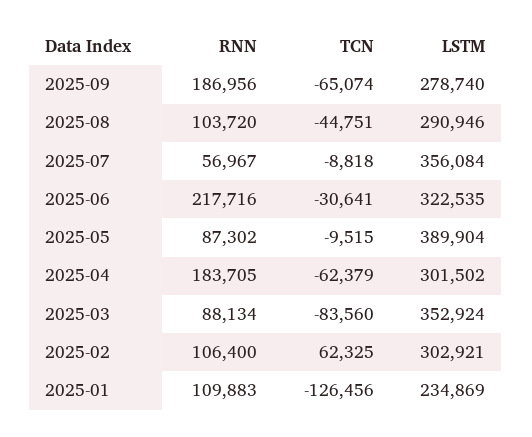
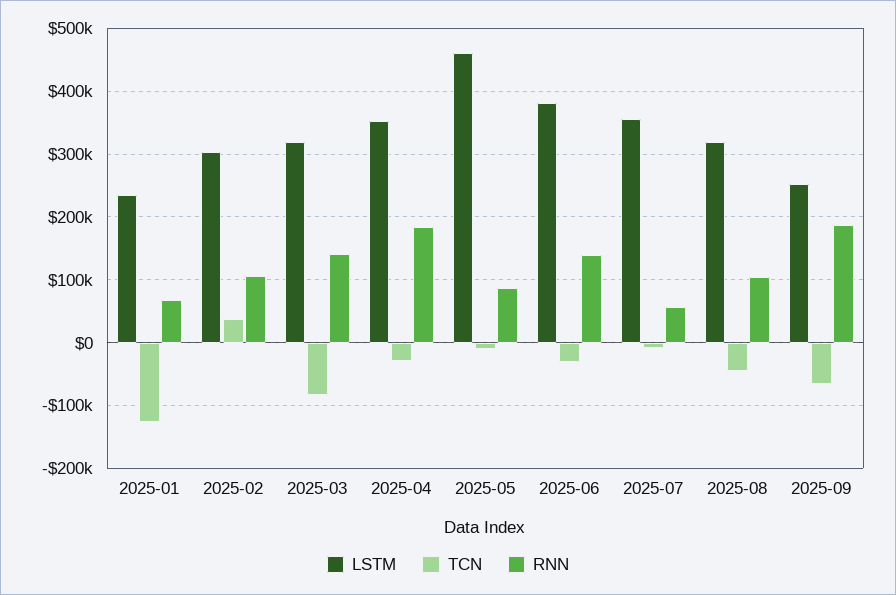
  {
    "RNN": {
      "2025-09": 186956,
      "2025-08": 103720,
      "2025-07": 56967,
-     "2025-06": 217716,
+     "2025-06": 140000,
      "2025-05": 87302,
      "2025-04": 183705,
-     "2025-03": 88134,
+     "2025-03": 140000,
      "2025-02": 106400,
-     "2025-01": 109883
+     "2025-01": 70000
    },
    "TCN": {
      "2025-09": -65074,
      "2025-08": -44751,
      "2025-07": -8818,
      "2025-06": -30641,
      "2025-05": -9515,
-     "2025-04": -62379,
+     "2025-04": -30000,
      "2025-03": -83560,
-     "2025-02": 62325,
+     "2025-02": 40000,
      "2025-01": -126456
    },
    "LSTM": {
-     "2025-09": 278740,
+     "2025-09": 250000,
-     "2025-08": 290946,
+     "2025-08": 320000,
      "2025-07": 356084,
-     "2025-06": 322535,
+     "2025-06": 380000,
-     "2025-05": 389904,
+     "2025-05": 460000,
-     "2025-04": 301502,
+     "2025-04": 350000,
-     "2025-03": 352924,
+     "2025-03": 320000,
      "2025-02": 302921,
      "2025-01": 234869
    }
  }

